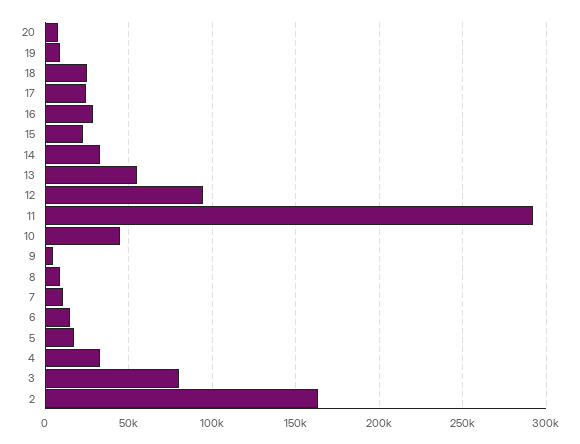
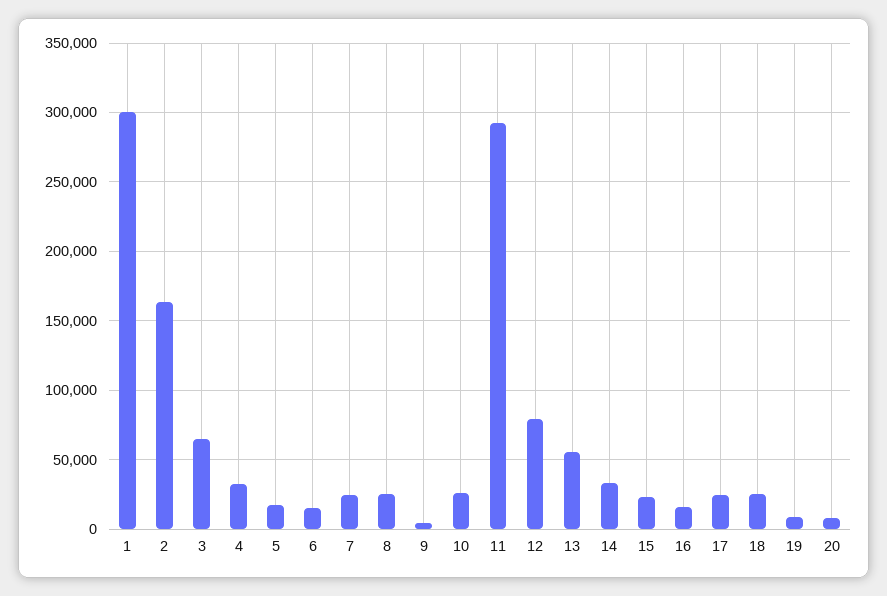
  {
    "20": 10000,
    "19": 10000,
    "18": 25000,
    "17": 25000,
-   "16": 30000,
+   "16": 15000,
    "15": 25000,
    "14": 35000,
    "13": 55000,
-   "12": 95000,
+   "12": 80000,
    "11": 290000,
-   "10": 45000,
+   "10": 25000,
    "9": 5000,
-   "8": 10000,
+   "8": 25000,
-   "7": 10000,
+   "7": 25000,
    "6": 15000,
    "5": 20000,
    "4": 35000,
-   "3": 80000,
+   "3": 65000,
-   "2": 165000
+   "2": 165000,
+   "1": 300000
  }

